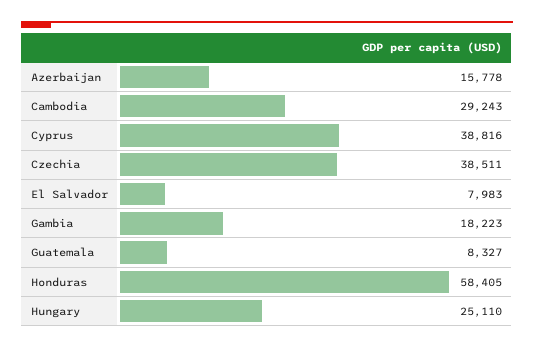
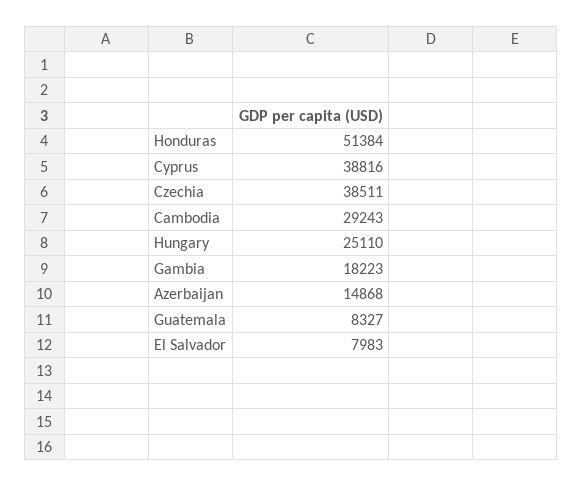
  {
-   "Azerbaijan": 15778,
+   "Azerbaijan": 14868,
    "Cambodia": 29243,
    "Cyprus": 38816,
    "Czechia": 38511,
    "El Salvador": 7983,
    "Gambia": 18223,
    "Guatemala": 8327,
-   "Honduras": 58405,
+   "Honduras": 51384,
    "Hungary": 25110
  }

